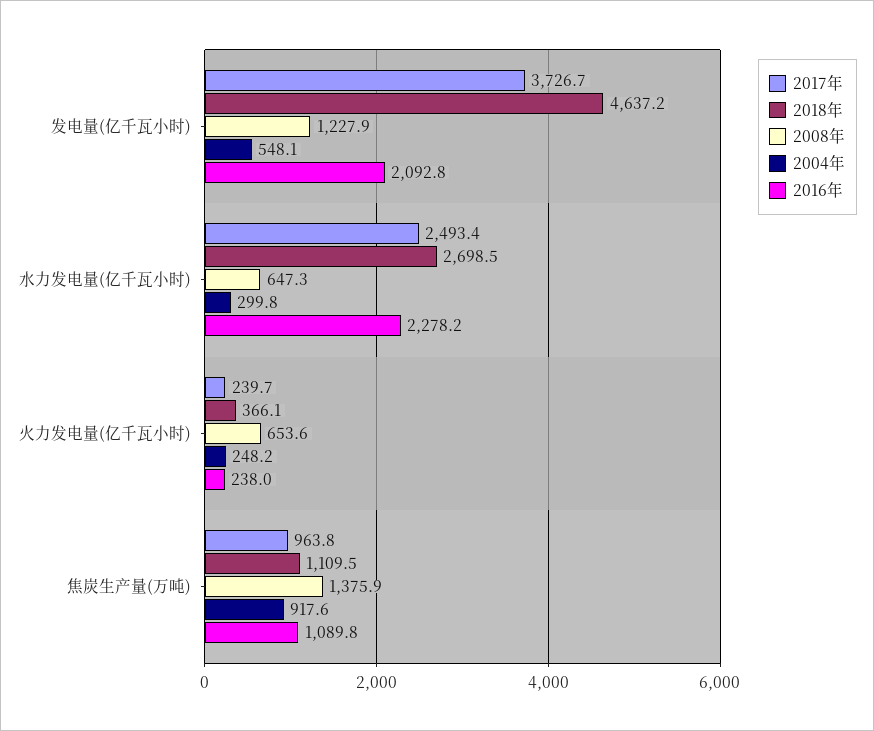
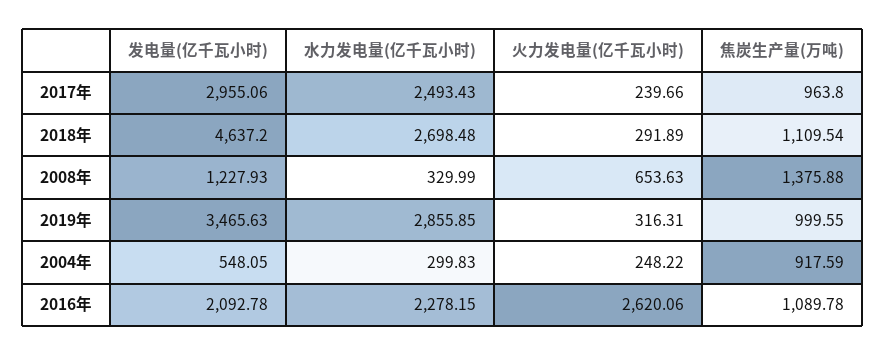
  {
    "2017年": {
-     "发电量(亿千瓦小时)": 3726.7,
+     "发电量(亿千瓦小时)": 2955.06,
      "水力发电量(亿千瓦小时)": 2493.43,
      "火力发电量(亿千瓦小时)": 239.66,
      "焦炭生产量(万吨)": 963.8
    },
    "2018年": {
      "发电量(亿千瓦小时)": 4637.2,
      "水力发电量(亿千瓦小时)": 2698.48,
-     "火力发电量(亿千瓦小时)": 366.1,
+     "火力发电量(亿千瓦小时)": 291.89,
      "焦炭生产量(万吨)": 1109.54
    },
    "2008年": {
      "发电量(亿千瓦小时)": 1227.93,
-     "水力发电量(亿千瓦小时)": 647.3,
+     "水力发电量(亿千瓦小时)": 329.99,
      "火力发电量(亿千瓦小时)": 653.63,
      "焦炭生产量(万吨)": 1375.88
    },
    "2004年": {
      "发电量(亿千瓦小时)": 548.05,
      "水力发电量(亿千瓦小时)": 299.83,
      "火力发电量(亿千瓦小时)": 248.22,
      "焦炭生产量(万吨)": 917.59
    },
    "2016年": {
      "发电量(亿千瓦小时)": 2092.78,
      "水力发电量(亿千瓦小时)": 2278.15,
-     "火力发电量(亿千瓦小时)": 238,
+     "火力发电量(亿千瓦小时)": 2620.06,
      "焦炭生产量(万吨)": 1089.78
-   }
+   },
+   "2019年": {
+     "发电量(亿千瓦小时)": 3465.63,
+     "水力发电量(亿千瓦小时)": 2855.85,
+     "火力发电量(亿千瓦小时)": 316.31,
+     "焦炭生产量(万吨)": 999.55
+   }
  }

